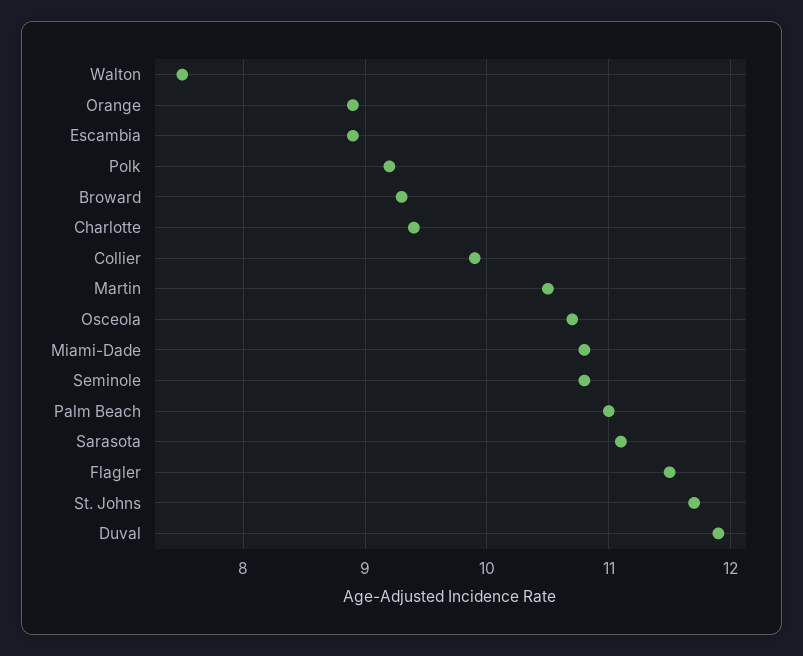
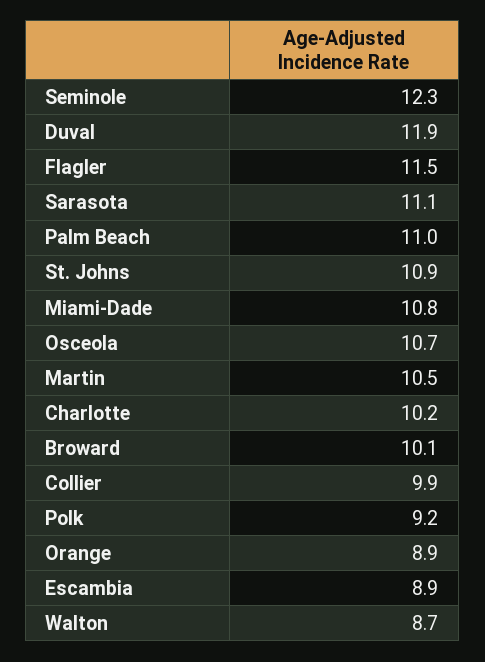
  {
-   "Walton": 7.5,
+   "Walton": 8.7,
    "Orange": 8.9,
    "Escambia": 8.9,
    "Polk": 9.2,
-   "Broward": 9.3,
+   "Broward": 10.1,
-   "Charlotte": 9.4,
+   "Charlotte": 10.2,
    "Collier": 9.9,
    "Martin": 10.5,
    "Osceola": 10.7,
    "Miami-Dade": 10.8,
-   "Seminole": 10.8,
+   "Seminole": 12.3,
    "Palm Beach": 11,
    "Sarasota": 11.1,
    "Flagler": 11.5,
-   "St. Johns": 11.7,
+   "St. Johns": 10.9,
    "Duval": 11.9
  }

